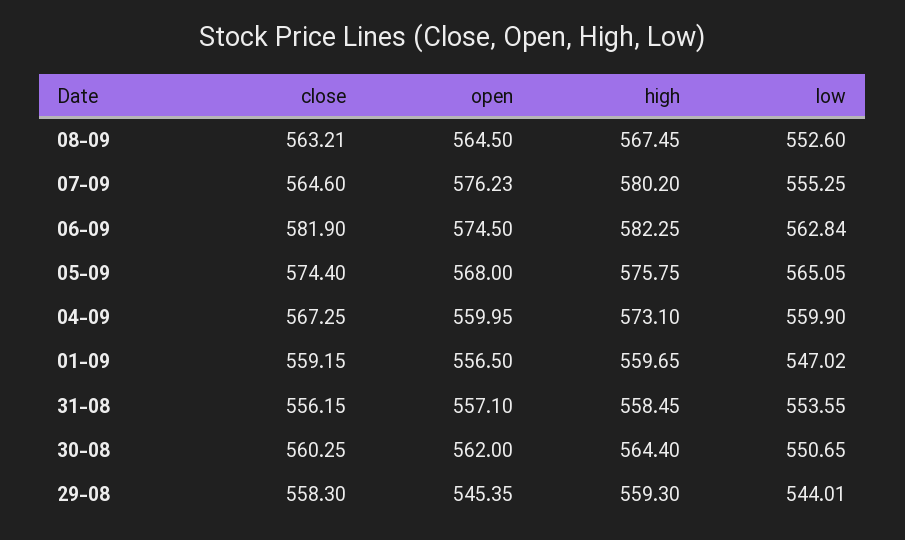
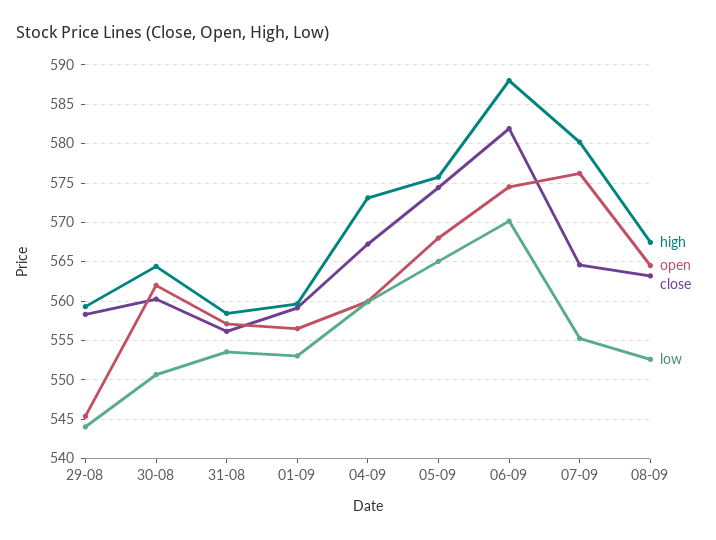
  {
    "close": {
      "08-09": 563.21,
      "07-09": 564.6,
      "06-09": 581.9,
      "05-09": 574.4,
      "04-09": 567.25,
      "01-09": 559.15,
      "31-08": 556.15,
      "30-08": 560.25,
      "29-08": 558.3
    },
    "open": {
      "08-09": 564.5,
      "07-09": 576.23,
      "06-09": 574.5,
      "05-09": 568,
      "04-09": 559.95,
      "01-09": 556.5,
      "31-08": 557.1,
      "30-08": 562,
      "29-08": 545.35
    },
    "high": {
      "08-09": 567.45,
      "07-09": 580.2,
-     "06-09": 582.25,
+     "06-09": 588,
      "05-09": 575.75,
      "04-09": 573.1,
      "01-09": 559.65,
      "31-08": 558.45,
      "30-08": 564.4,
      "29-08": 559.3
    },
    "low": {
      "08-09": 552.6,
      "07-09": 555.25,
-     "06-09": 562.84,
+     "06-09": 570,
      "05-09": 565.05,
      "04-09": 559.9,
-     "01-09": 547.02,
+     "01-09": 553,
      "31-08": 553.55,
      "30-08": 550.65,
      "29-08": 544.01
    }
  }

